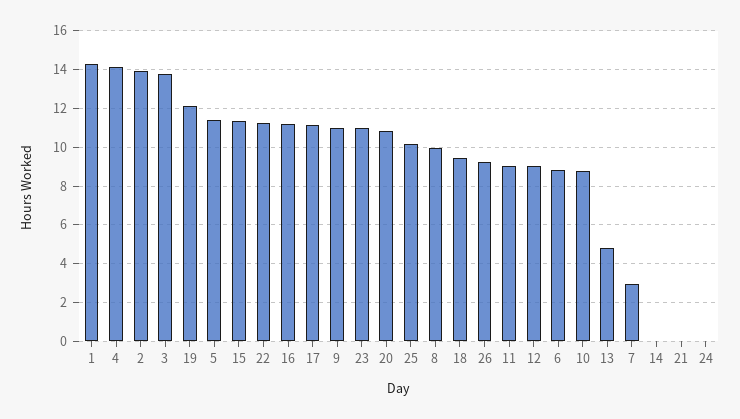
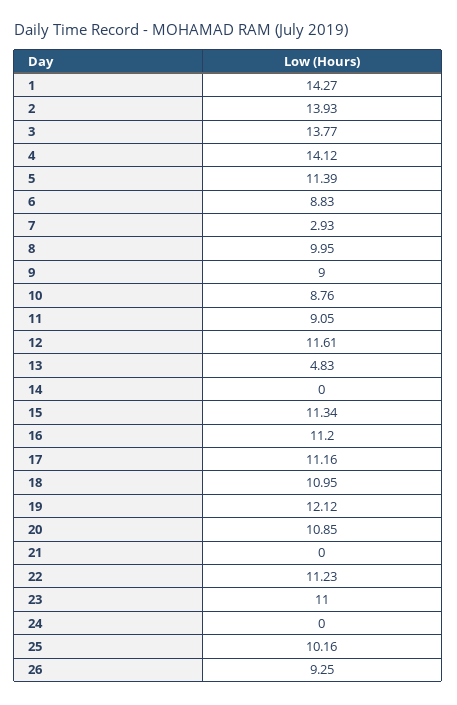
  {
    "1": 14.27,
    "4": 14.12,
    "2": 13.93,
    "3": 13.77,
    "19": 12.12,
    "5": 11.39,
    "15": 11.34,
    "22": 11.23,
    "16": 11.2,
    "17": 11.16,
-   "9": 11,
+   "9": 9,
    "23": 11,
    "20": 10.85,
    "25": 10.16,
    "8": 9.95,
-   "18": 9.5,
+   "18": 10.95,
    "26": 9.25,
    "11": 9.05,
-   "12": 9,
+   "12": 11.61,
    "6": 8.83,
    "10": 8.76,
    "13": 4.83,
    "7": 2.93,
    "14": 0,
    "21": 0,
    "24": 0
  }

